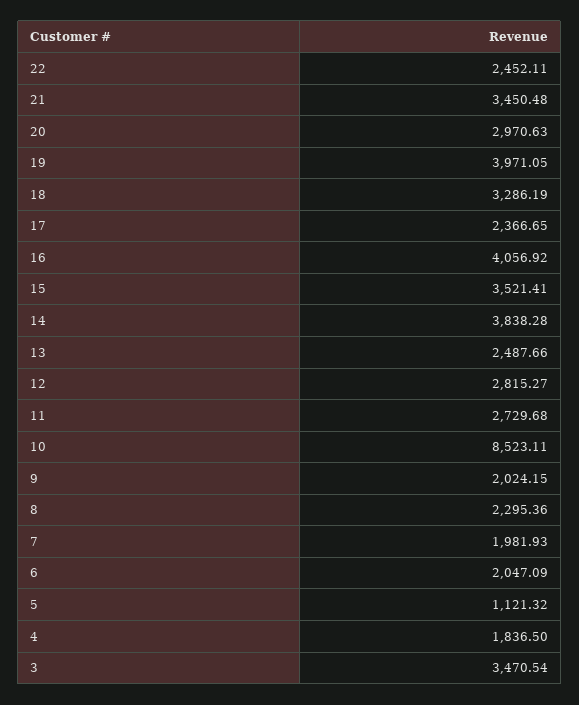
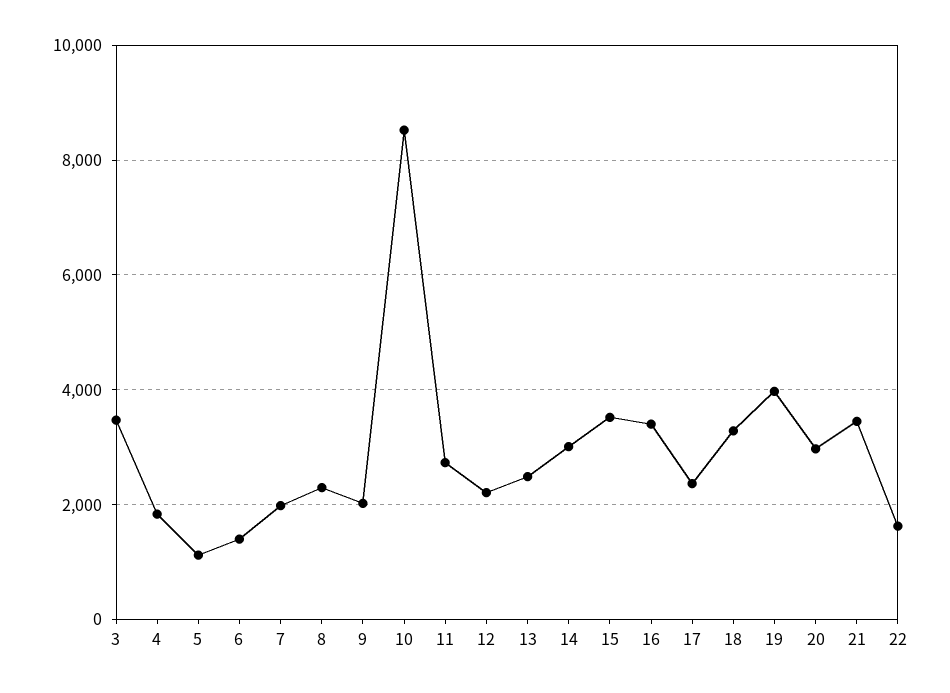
  {
-   "22": 2452.11,
+   "22": 1600,
    "21": 3450.48,
    "20": 2970.63,
    "19": 3971.05,
    "18": 3286.19,
    "17": 2366.65,
-   "16": 4056.92,
+   "16": 3400,
    "15": 3521.41,
-   "14": 3838.28,
+   "14": 3000,
    "13": 2487.66,
-   "12": 2815.27,
+   "12": 2200,
    "11": 2729.68,
    "10": 8523.11,
    "9": 2024.15,
    "8": 2295.36,
    "7": 1981.93,
-   "6": 2047.09,
+   "6": 1400,
    "5": 1121.32,
    "4": 1836.5,
    "3": 3470.54
  }

